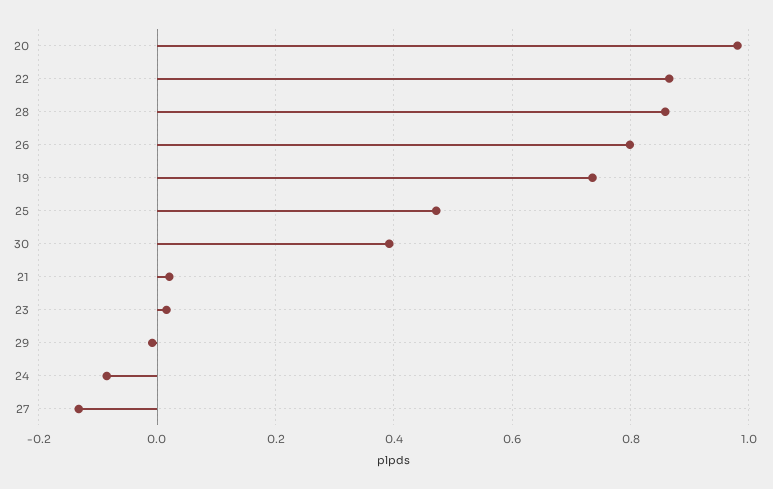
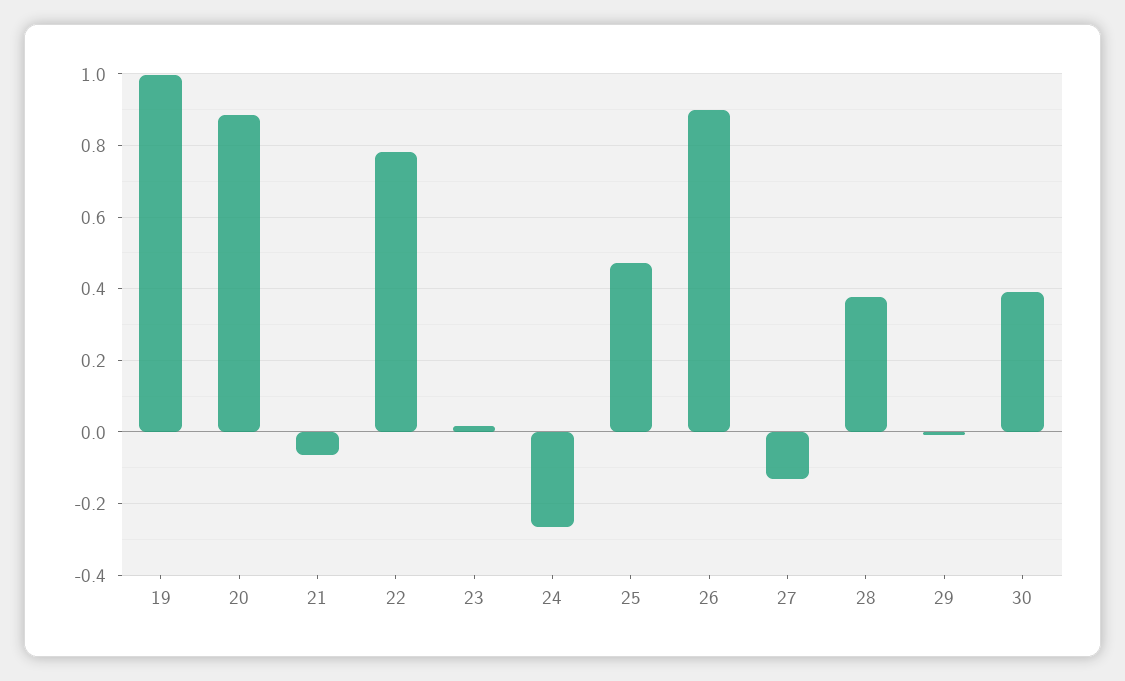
  {
-   "20": 0.98,
+   "20": 0.88,
-   "22": 0.86,
+   "22": 0.78,
-   "28": 0.86,
+   "28": 0.38,
-   "26": 0.8,
+   "26": 0.9,
-   "19": 0.74,
+   "19": 1,
    "25": 0.48,
    "30": 0.4,
-   "21": 0.02,
+   "21": -0.06,
    "23": 0.02,
    "29": 0,
-   "24": -0.08,
+   "24": -0.26,
    "27": -0.14
  }

